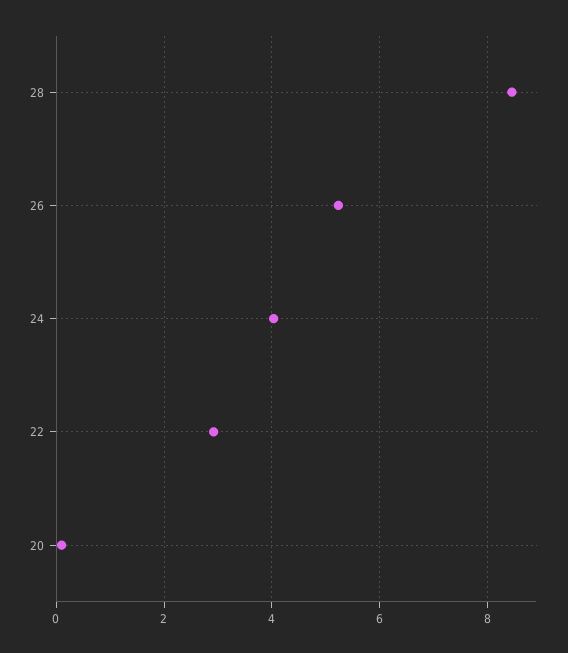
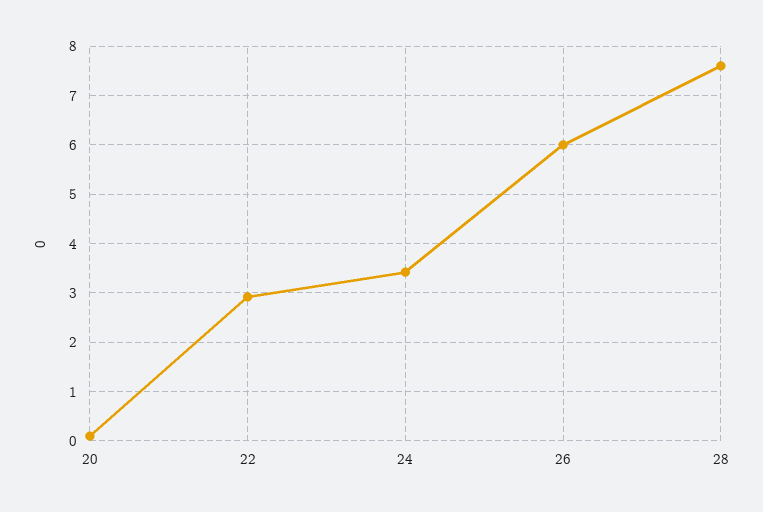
  {
-   "28": 8.4,
+   "28": 7.6,
-   "26": 5.2,
+   "26": 6,
-   "24": 4,
+   "24": 3.4,
    "22": 3,
    "20": 0.2
  }

